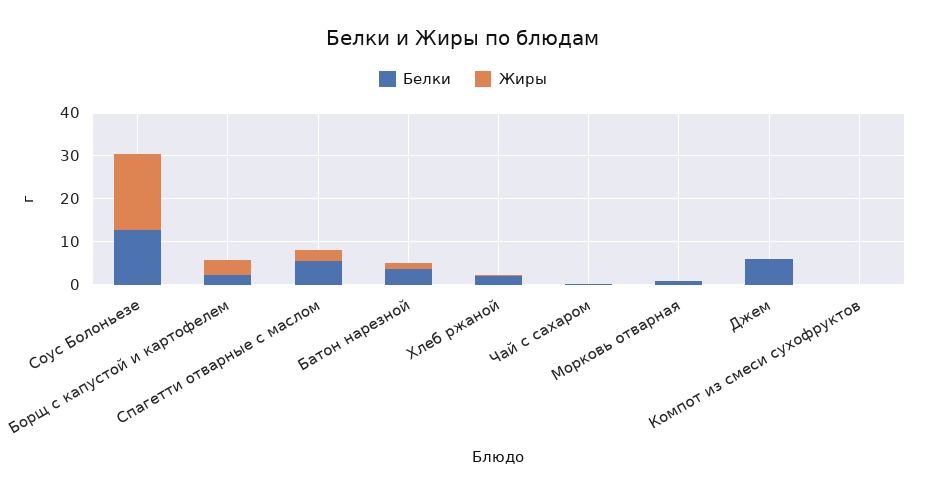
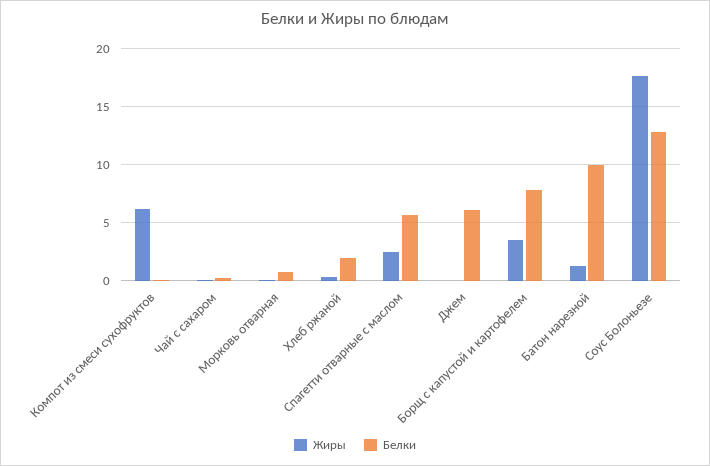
  {
    "Белки": {
      "Соус Болоньезе": 13,
-     "Борщ с капустой и картофелем": 2,
+     "Борщ с капустой и картофелем": 8,
      "Спагетти отварные с маслом": 6,
-     "Батон нарезной": 4,
+     "Батон нарезной": 10,
      "Хлеб ржаной": 2,
      "Чай с сахаром": 0,
      "Морковь отварная": 1,
      "Джем": 6,
      "Компот из смеси сухофруктов": 0
    },
    "Жиры": {
      "Соус Болоньезе": 18,
      "Борщ с капустой и картофелем": 4,
      "Спагетти отварные с маслом": 3,
      "Батон нарезной": 1,
      "Хлеб ржаной": 0,
      "Чай с сахаром": 0,
      "Морковь отварная": 0,
      "Джем": 0,
-     "Компот из смеси сухофруктов": 0
+     "Компот из смеси сухофруктов": 6
    }
  }

